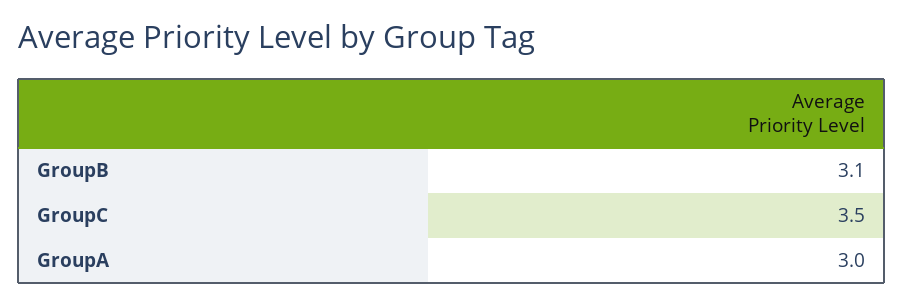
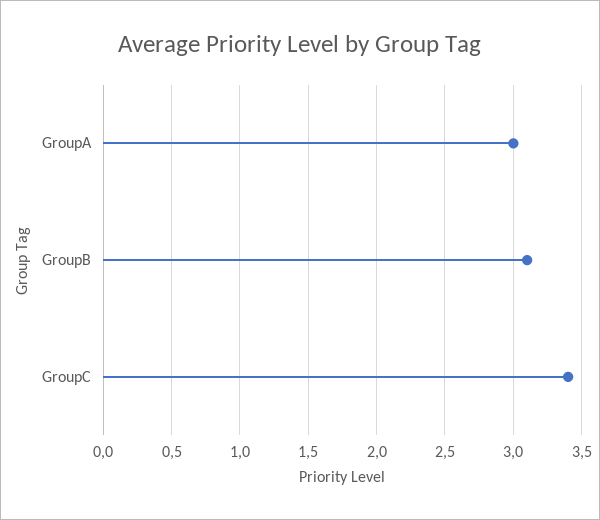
  {
    "GroupB": 3.1,
-   "GroupC": 3.5,
+   "GroupC": 3.4,
    "GroupA": 3
  }

